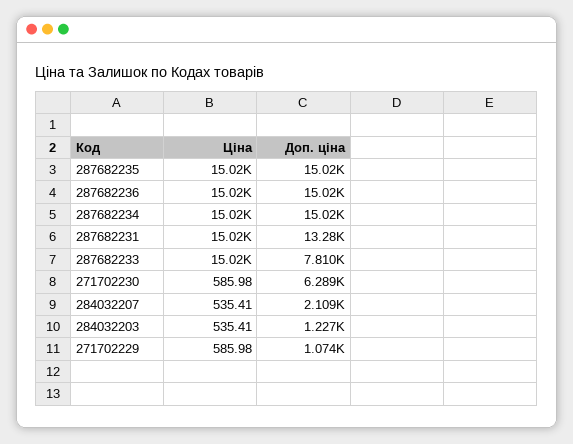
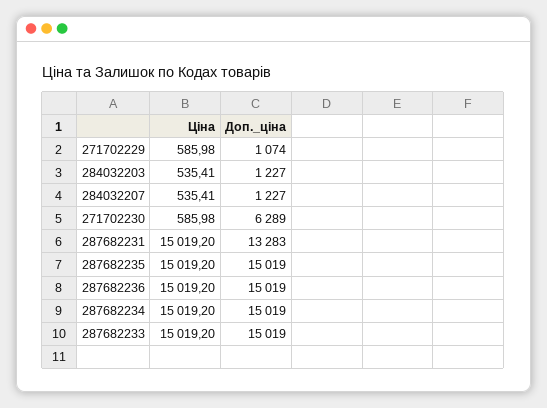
  {
    "Ціна": {
      "287682235": 15019.2,
      "287682236": 15019.2,
      "287682234": 15019.2,
      "287682231": 15019.2,
      "287682233": 15019.2,
      "271702230": 585.98,
      "284032207": 535.41,
      "284032203": 535.41,
      "271702229": 585.98
    },
    "Доп. ціна": {
      "287682235": 15019,
      "287682236": 15019,
      "287682234": 15019,
      "287682231": 13283,
-     "287682233": 7810,
+     "287682233": 15019,
      "271702230": 6289,
-     "284032207": 2109,
+     "284032207": 1227,
      "284032203": 1227,
      "271702229": 1074
    }
  }

